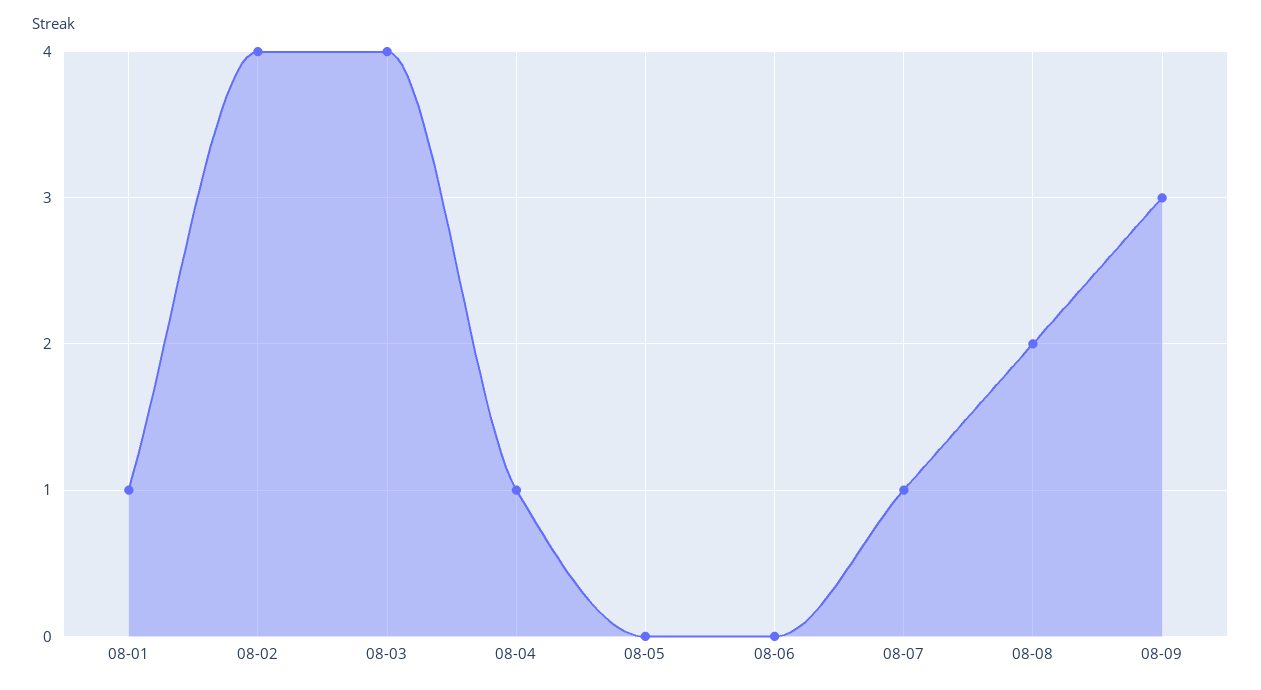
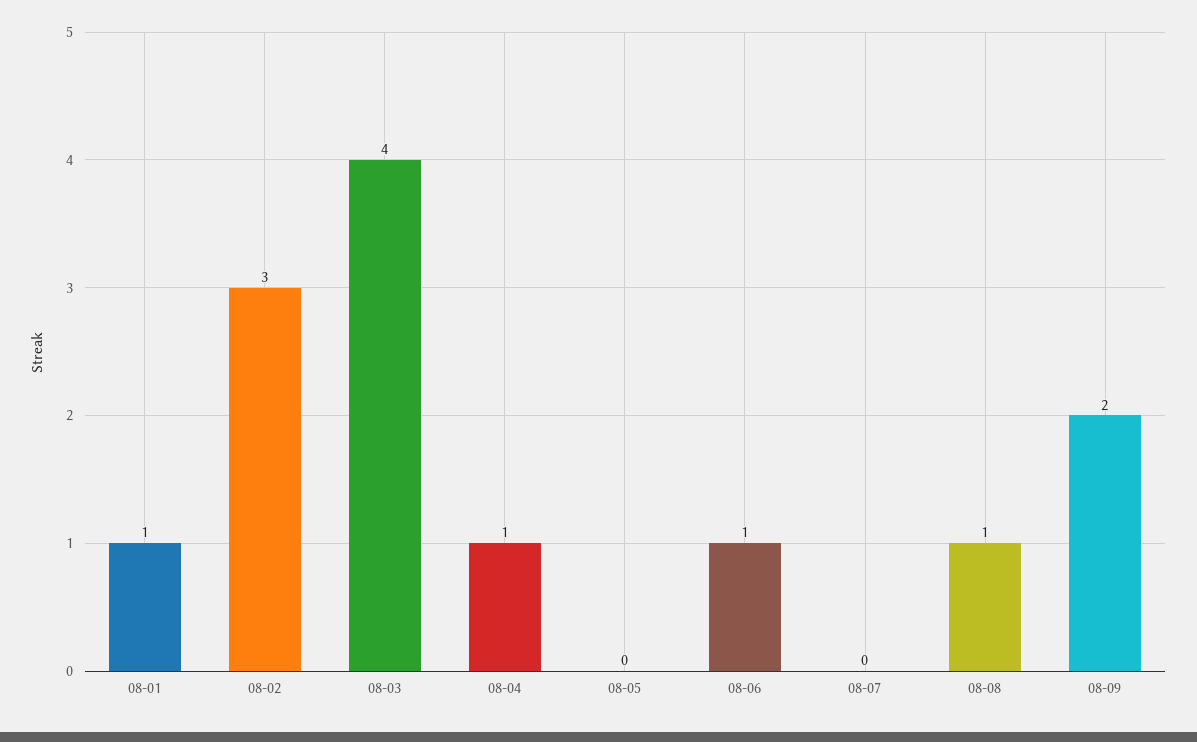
  {
    "08-01": 1,
-   "08-02": 4,
+   "08-02": 3,
    "08-03": 4,
    "08-04": 1,
    "08-05": 0,
-   "08-06": 0,
+   "08-06": 1,
-   "08-07": 1,
+   "08-07": 0,
-   "08-08": 2,
+   "08-08": 1,
-   "08-09": 3
+   "08-09": 2
  }

